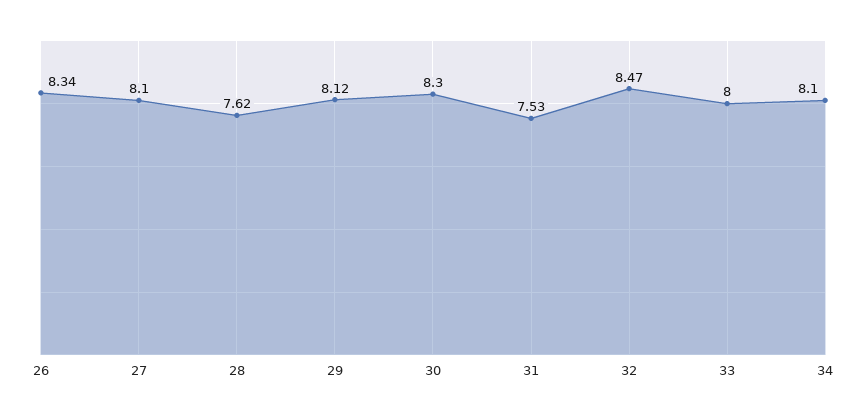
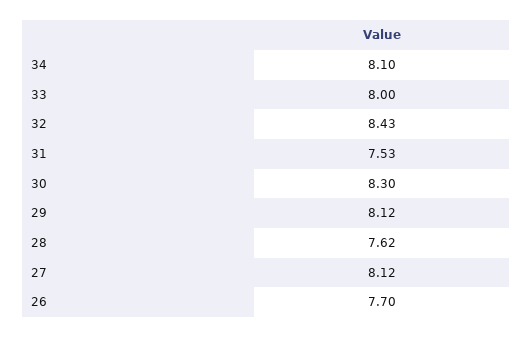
  {
-   "26": 8.34,
+   "26": 7.7,
-   "27": 8.1,
+   "27": 8.12,
    "28": 7.62,
    "29": 8.12,
    "30": 8.3,
    "31": 7.53,
-   "32": 8.47,
+   "32": 8.43,
    "33": 8,
    "34": 8.1
  }

